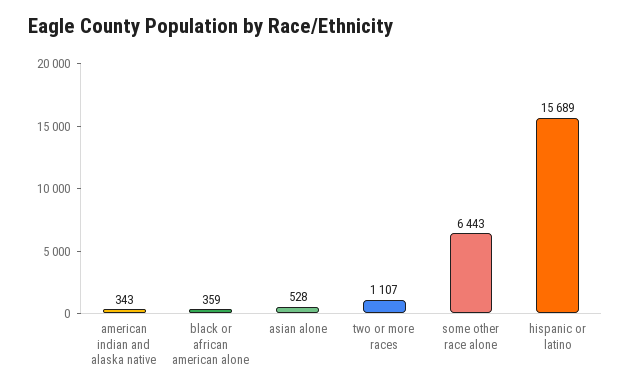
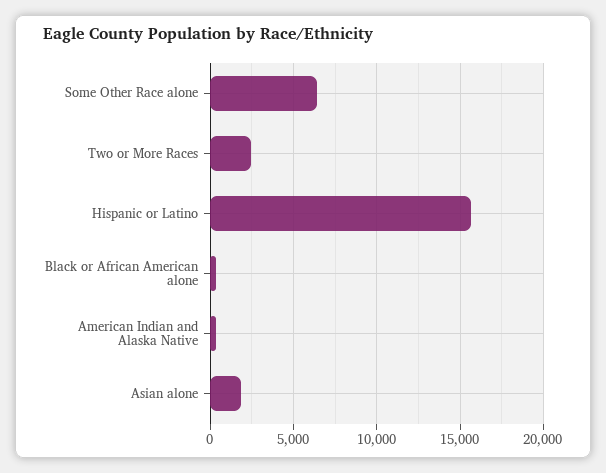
  {
    "american indian and alaska native": 343,
    "black or african american alone": 359,
-   "asian alone": 528,
+   "asian alone": 2000,
-   "two or more races": 1107,
+   "two or more races": 2500,
    "some other race alone": 6443,
    "hispanic or latino": 15689
  }

